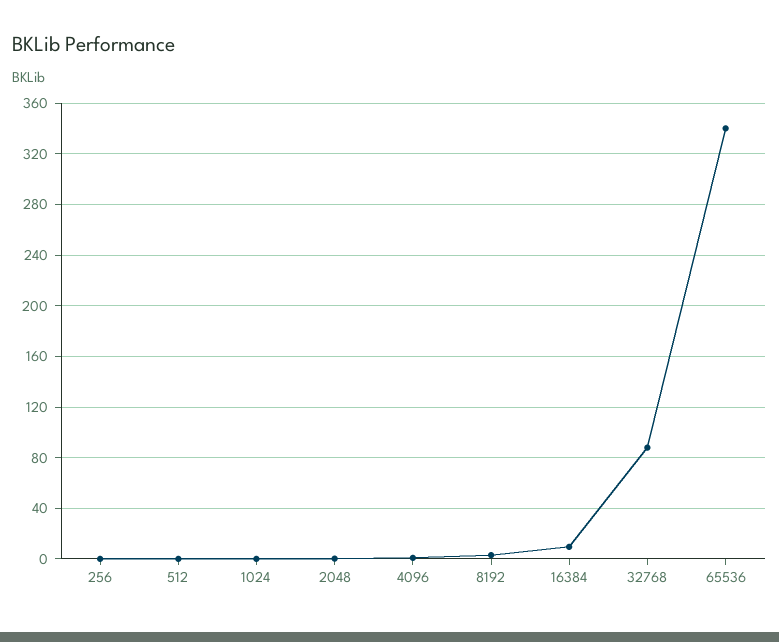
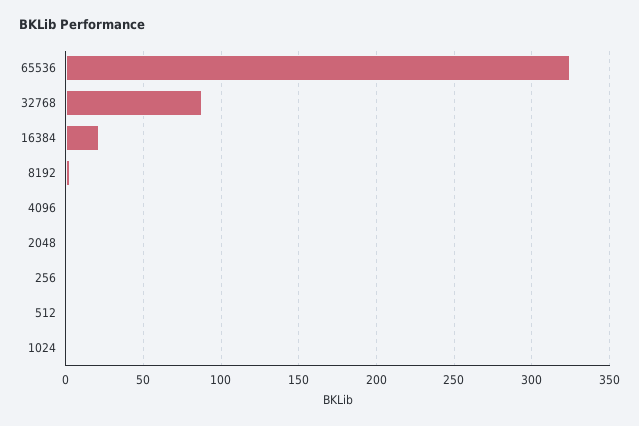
  {
    "256": 0,
    "512": 0,
    "1024": 0,
    "2048": 0,
    "4096": 0,
    "8192": 5,
-   "16384": 10,
+   "16384": 20,
    "32768": 90,
-   "65536": 340
+   "65536": 325
  }

